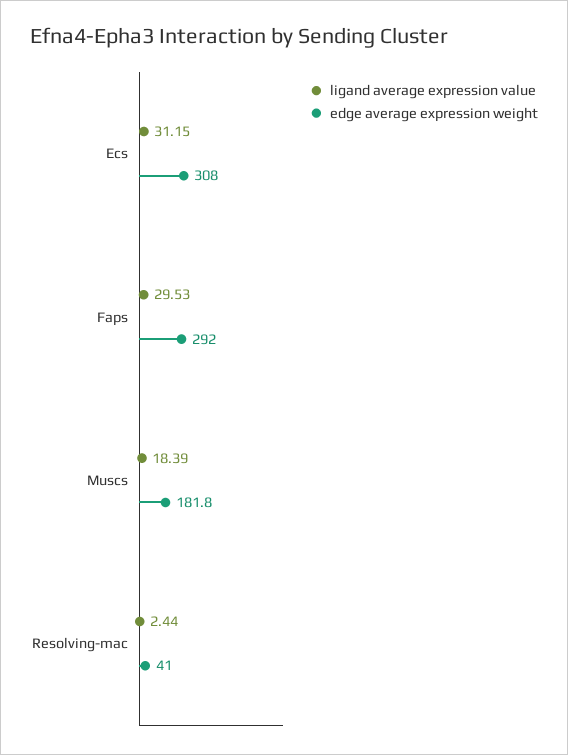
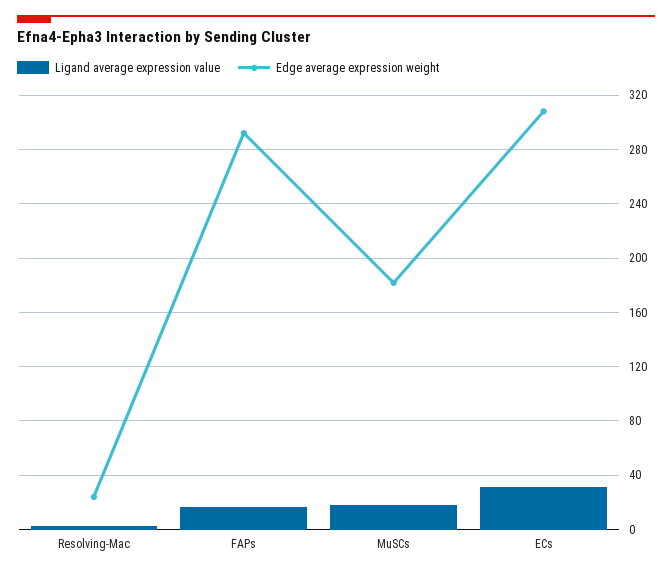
  {
    "ligand average expression value": {
      "Ecs": 31.15,
-     "Faps": 29.53,
+     "Faps": 15,
      "Muscs": 18.39,
      "Resolving-mac": 2.44
    },
    "edge average expression weight": {
      "Ecs": 308,
      "Faps": 292,
      "Muscs": 181.8,
-     "Resolving-mac": 41
+     "Resolving-mac": 25
    }
  }

